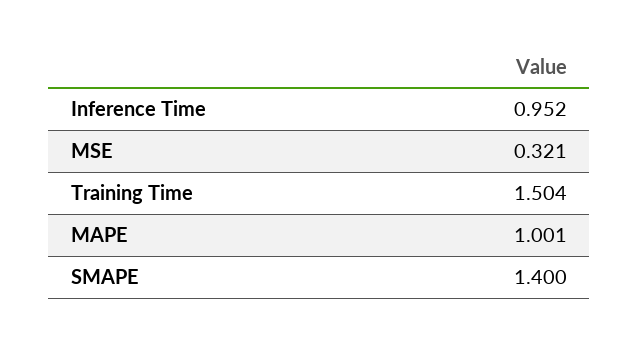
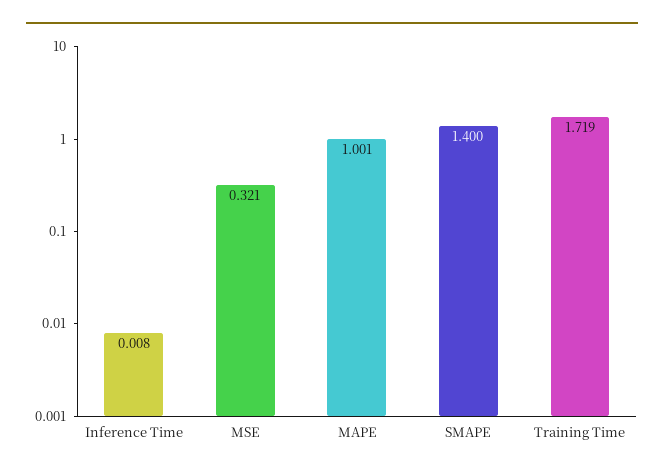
  {
-   "Inference Time": 0.952,
+   "Inference Time": 0.008,
    "MSE": 0.321,
-   "Training Time": 1.504,
+   "Training Time": 1.719,
    "MAPE": 1.001,
    "SMAPE": 1.4
  }

